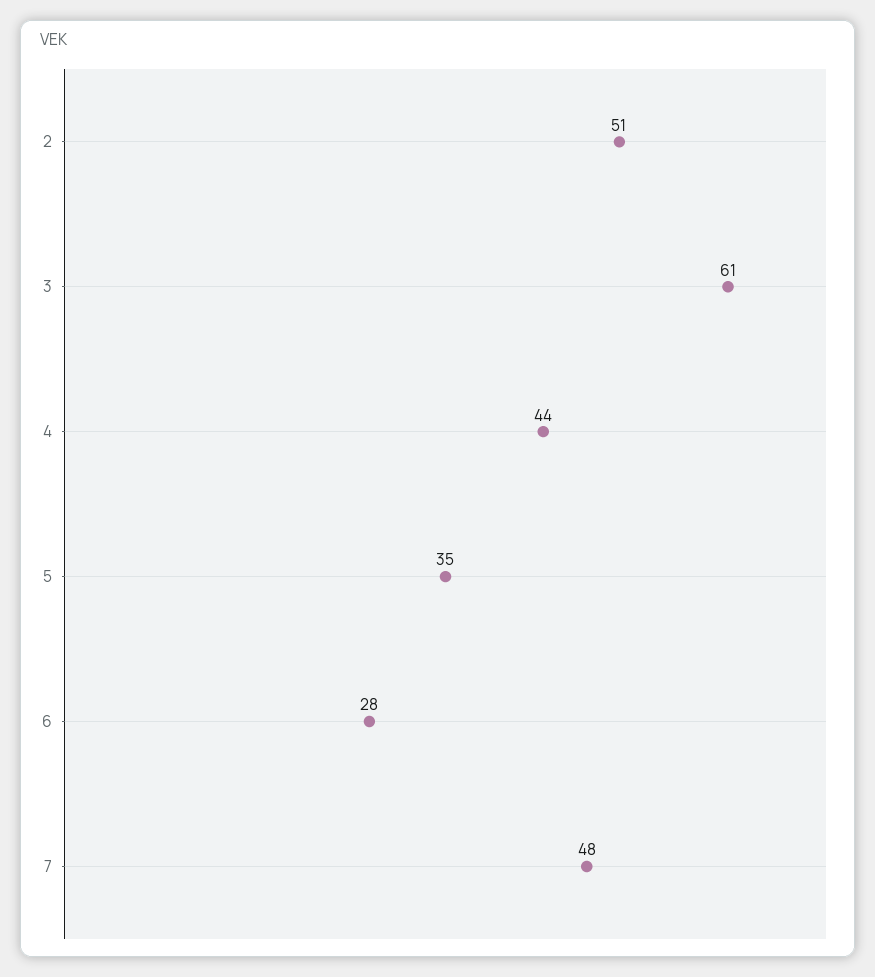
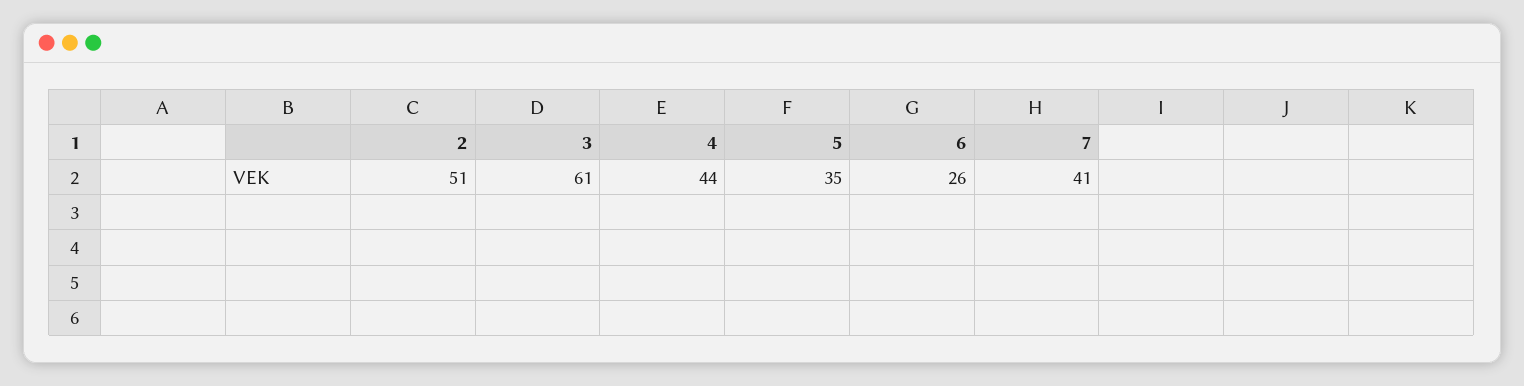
  {
    "2": 51,
    "3": 61,
    "4": 44,
    "5": 35,
-   "6": 28,
+   "6": 26,
-   "7": 48
+   "7": 41
  }

